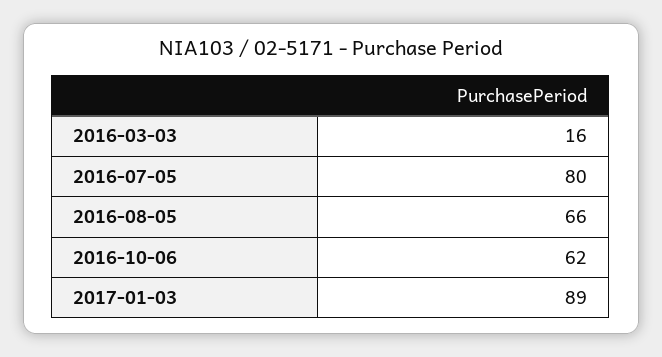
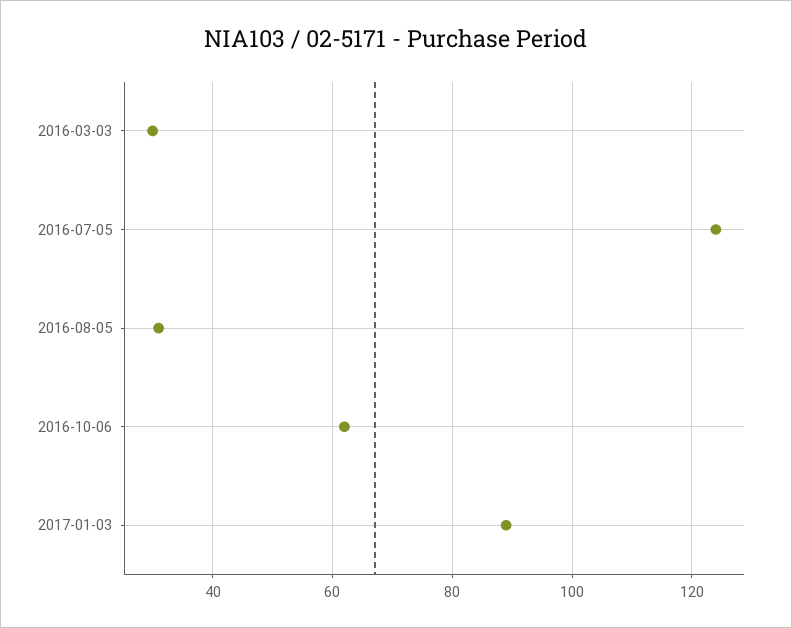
  {
-   "2016-03-03": 16,
+   "2016-03-03": 30,
-   "2016-07-05": 80,
+   "2016-07-05": 125,
-   "2016-08-05": 66,
+   "2016-08-05": 30,
    "2016-10-06": 62,
    "2017-01-03": 89
  }

